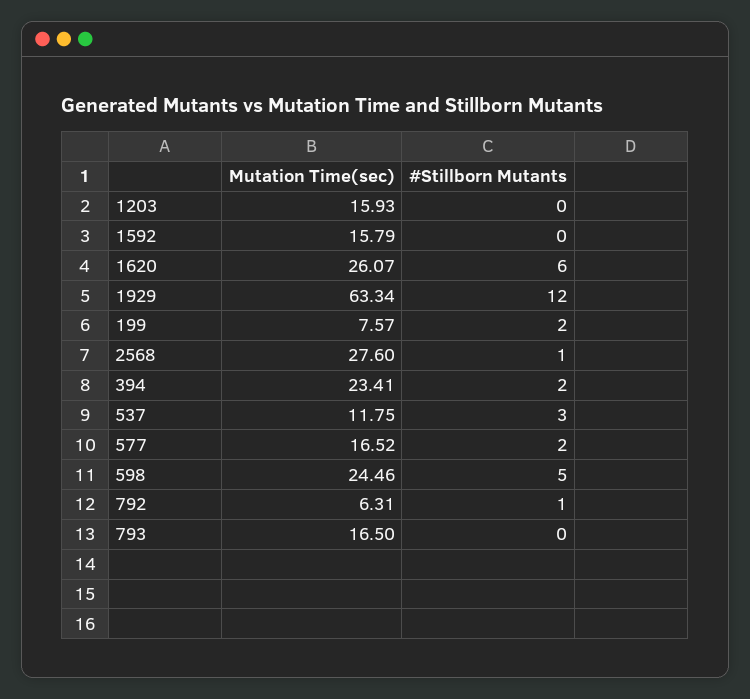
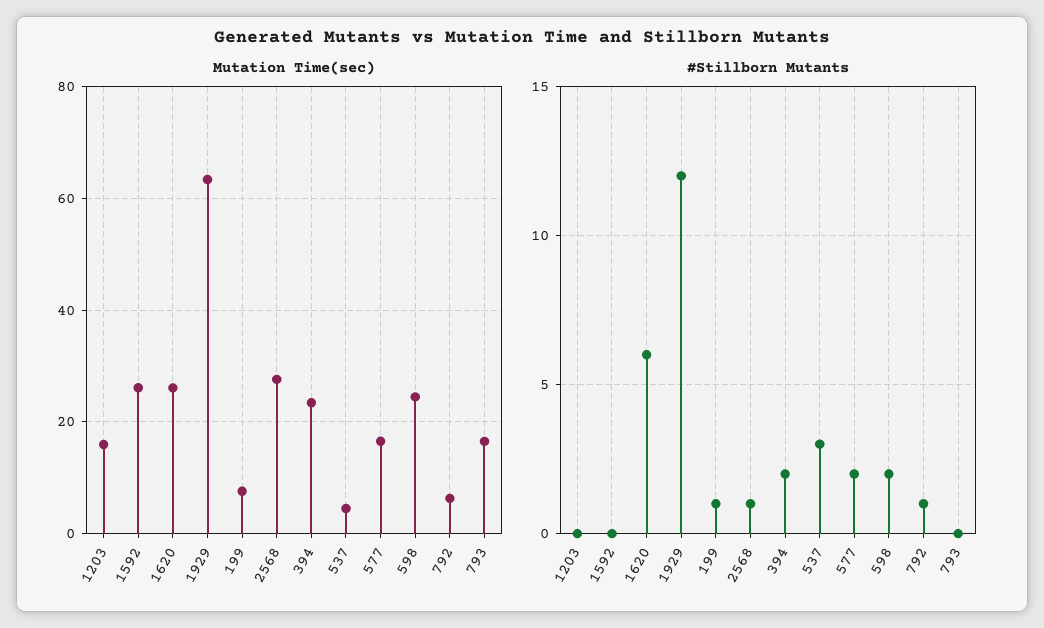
  {
    "Mutation Time(sec)": {
      "1203": 15.93,
-     "1592": 15.79,
+     "1592": 26,
      "1620": 26.07,
      "1929": 63.34,
      "199": 7.57,
      "2568": 27.6,
      "394": 23.41,
-     "537": 11.75,
+     "537": 4,
      "577": 16.52,
      "598": 24.46,
      "792": 6.31,
      "793": 16.5
    },
    "#Stillborn Mutants": {
      "1203": 0,
      "1592": 0,
      "1620": 6,
      "1929": 12,
-     "199": 2,
+     "199": 1,
      "2568": 1,
      "394": 2,
      "537": 3,
      "577": 2,
-     "598": 5,
+     "598": 2,
      "792": 1,
      "793": 0
    }
  }

